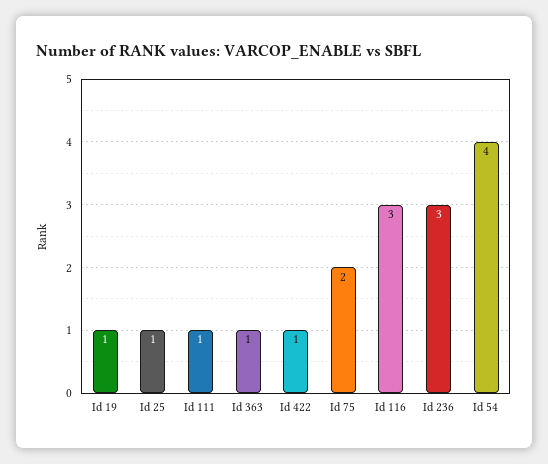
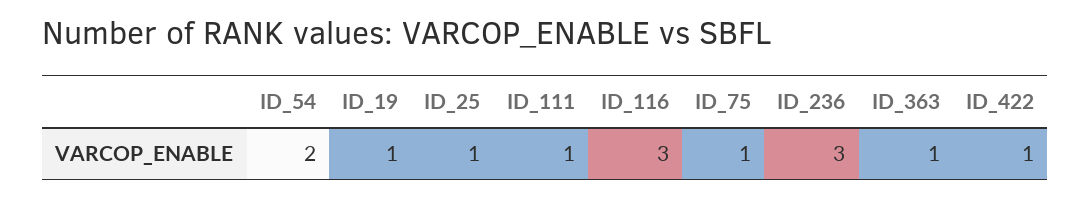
  {
    "Id 19": 1,
    "Id 25": 1,
    "Id 111": 1,
    "Id 363": 1,
    "Id 422": 1,
-   "Id 75": 2,
+   "Id 75": 1,
    "Id 116": 3,
    "Id 236": 3,
-   "Id 54": 4
+   "Id 54": 2
  }

